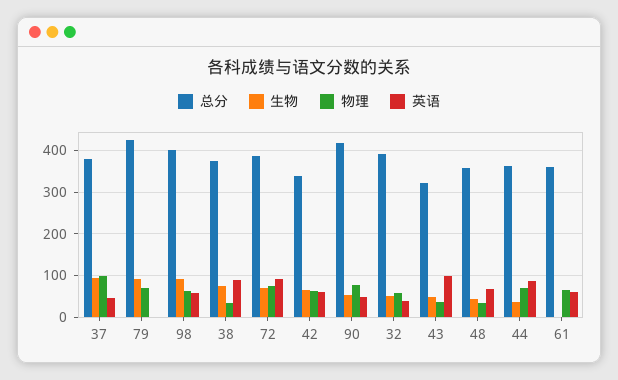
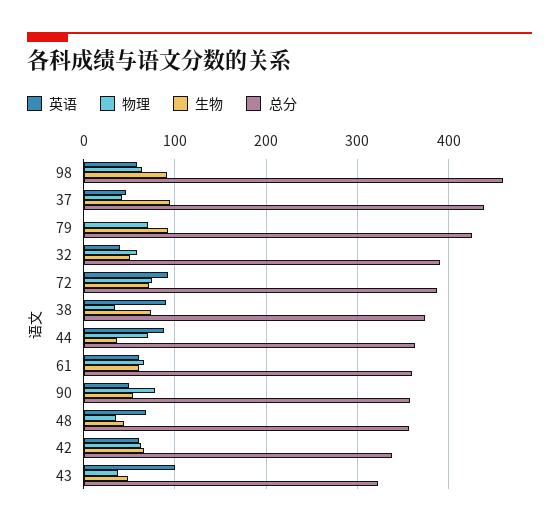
  {
    "总分": {
-     "37": 380,
+     "37": 440,
      "79": 430,
-     "98": 400,
+     "98": 460,
      "38": 370,
      "72": 390,
      "42": 340,
-     "90": 420,
+     "90": 360,
      "32": 390,
      "43": 320,
      "48": 360,
      "44": 360,
      "61": 360
    },
    "生物": {
      "37": 90,
      "79": 90,
      "98": 90,
      "38": 70,
      "72": 70,
      "42": 70,
      "90": 50,
      "32": 50,
      "43": 50,
      "48": 40,
      "44": 40,
-     "61": 0
+     "61": 60
    },
    "物理": {
-     "37": 100,
+     "37": 40,
      "79": 70,
      "98": 60,
      "38": 30,
      "72": 80,
      "42": 60,
      "90": 80,
      "32": 60,
      "43": 40,
      "48": 40,
      "44": 70,
      "61": 70
    },
    "英语": {
      "37": 50,
      "79": 0,
      "98": 60,
      "38": 90,
      "72": 90,
      "42": 60,
      "90": 50,
      "32": 40,
      "43": 100,
      "48": 70,
      "44": 90,
      "61": 60
    }
  }

